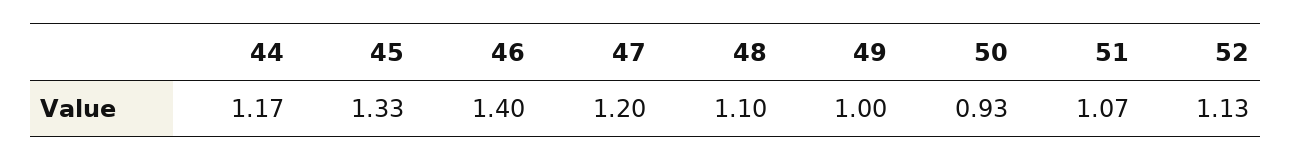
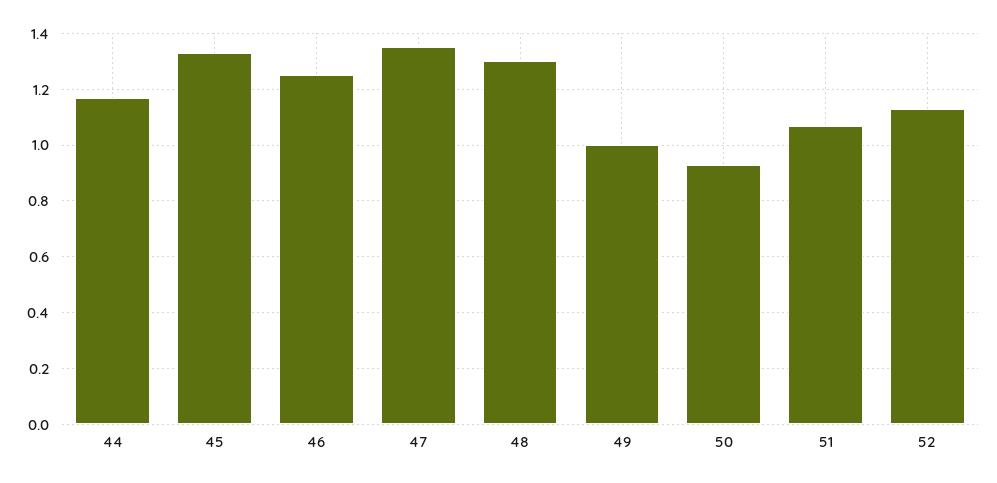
  {
    "44": 1.17,
    "45": 1.33,
-   "46": 1.4,
+   "46": 1.25,
-   "47": 1.2,
+   "47": 1.35,
-   "48": 1.1,
+   "48": 1.3,
    "49": 1,
    "50": 0.93,
    "51": 1.07,
    "52": 1.13
  }

